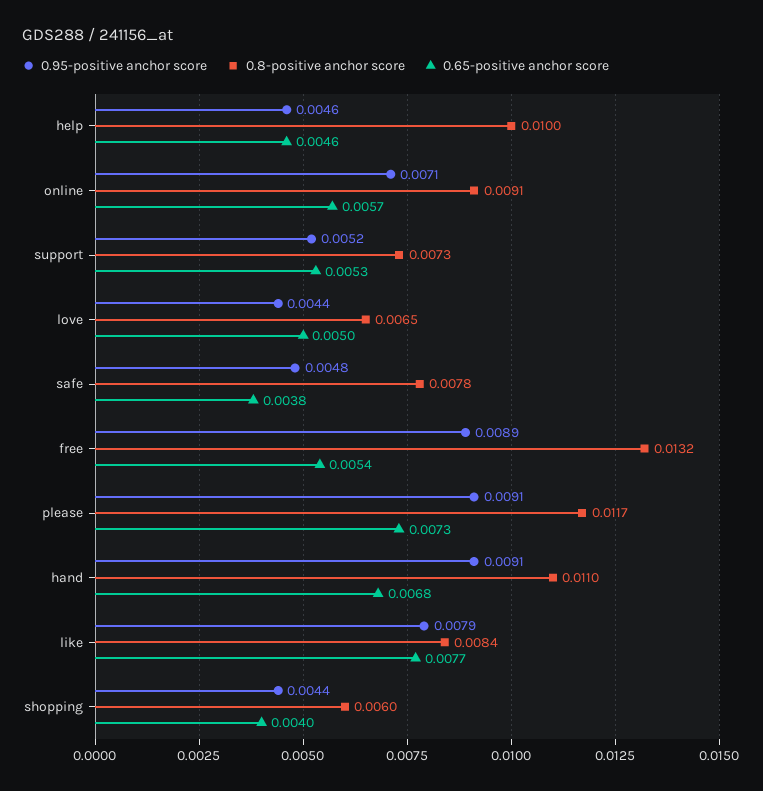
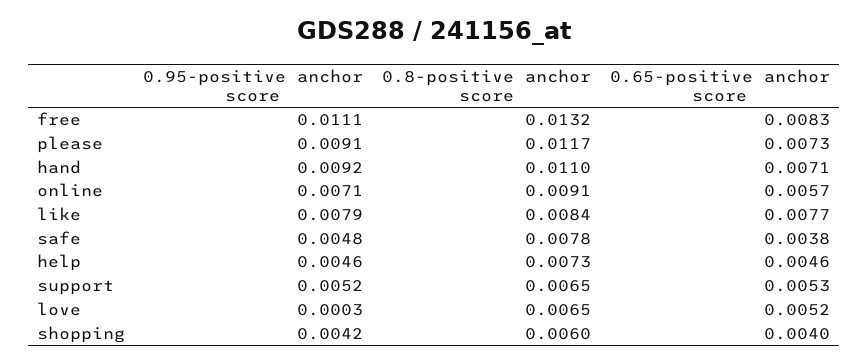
  {
    "0.95-positive anchor score": {
      "help": 0.0046,
      "online": 0.0071,
      "support": 0.0052,
-     "love": 0.0044,
+     "love": 0.0003,
      "safe": 0.0048,
-     "free": 0.0089,
+     "free": 0.0111,
      "please": 0.0091,
-     "hand": 0.0091,
+     "hand": 0.0092,
      "like": 0.0079,
-     "shopping": 0.0044
+     "shopping": 0.0042
    },
    "0.8-positive anchor score": {
-     "help": 0.01,
+     "help": 0.0073,
      "online": 0.0091,
-     "support": 0.0073,
+     "support": 0.0065,
      "love": 0.0065,
      "safe": 0.0078,
      "free": 0.0132,
      "please": 0.0117,
      "hand": 0.011,
      "like": 0.0084,
      "shopping": 0.006
    },
    "0.65-positive anchor score": {
      "help": 0.0046,
      "online": 0.0057,
      "support": 0.0053,
-     "love": 0.005,
+     "love": 0.0052,
      "safe": 0.0038,
-     "free": 0.0054,
+     "free": 0.0083,
      "please": 0.0073,
-     "hand": 0.0068,
+     "hand": 0.0071,
      "like": 0.0077,
      "shopping": 0.004
    }
  }

